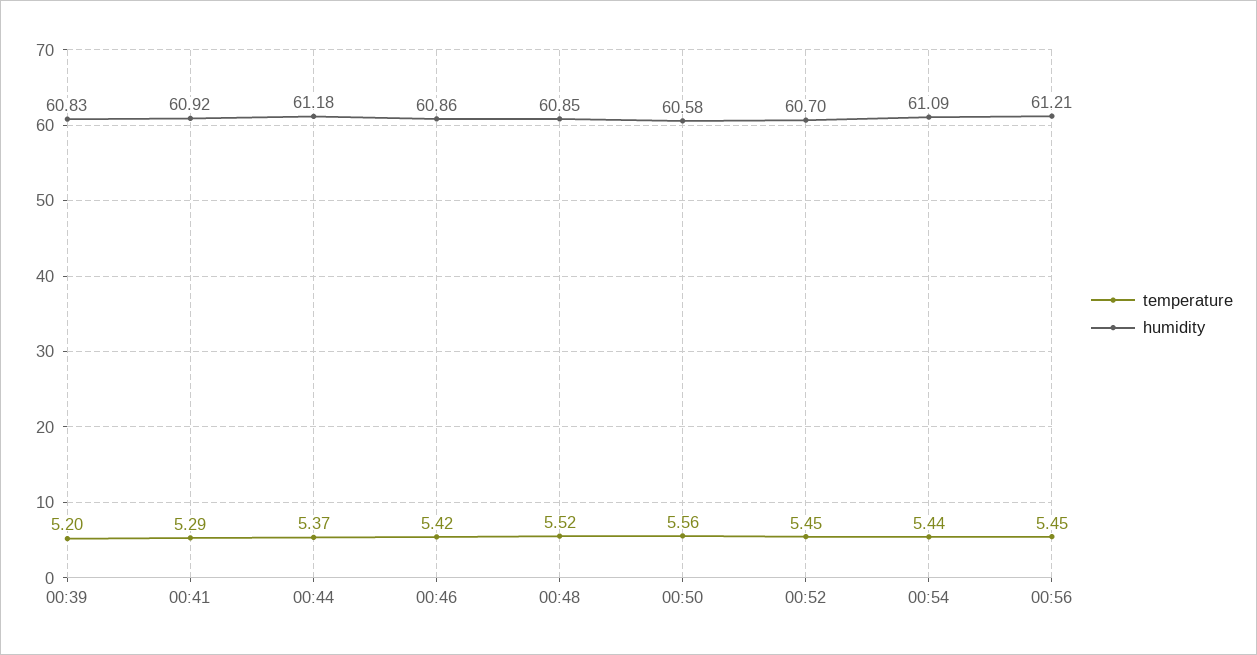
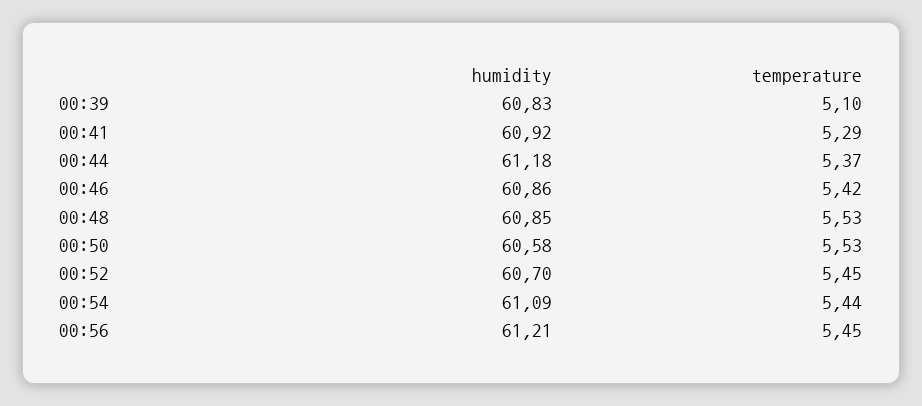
  {
    "temperature": {
-     "00:39": 5.2,
+     "00:39": 5.1,
      "00:41": 5.29,
      "00:44": 5.37,
      "00:46": 5.42,
-     "00:48": 5.52,
+     "00:48": 5.53,
-     "00:50": 5.56,
+     "00:50": 5.53,
      "00:52": 5.45,
      "00:54": 5.44,
      "00:56": 5.45
    },
    "humidity": {
      "00:39": 60.83,
      "00:41": 60.92,
      "00:44": 61.18,
      "00:46": 60.86,
      "00:48": 60.85,
      "00:50": 60.58,
      "00:52": 60.7,
      "00:54": 61.09,
      "00:56": 61.21
    }
  }

